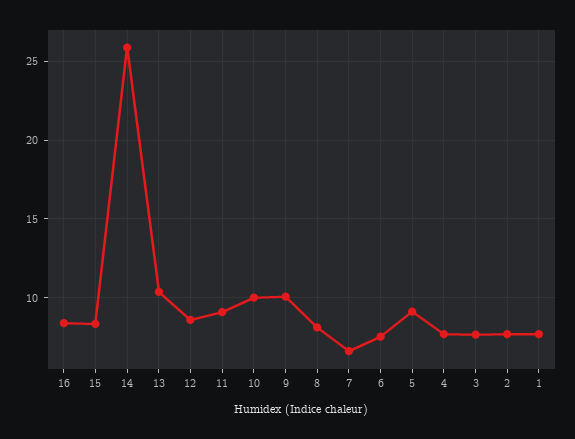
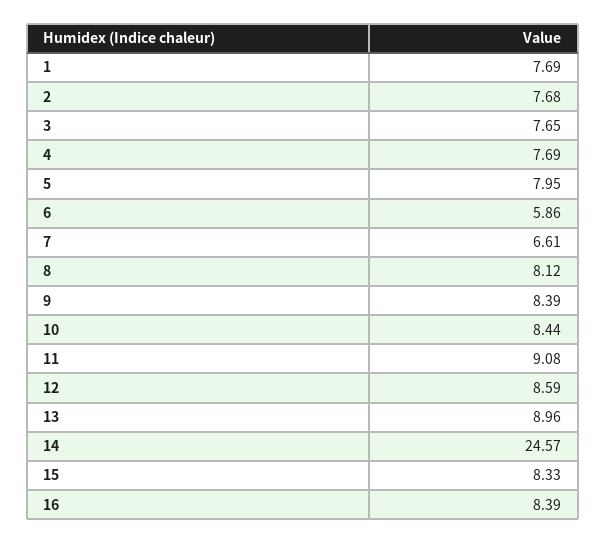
  {
    "16": 8.39,
    "15": 8.33,
-   "14": 26,
+   "14": 24.57,
-   "13": 10.5,
+   "13": 8.96,
    "12": 8.59,
    "11": 9.08,
-   "10": 10,
+   "10": 8.44,
-   "9": 10,
+   "9": 8.39,
    "8": 8.12,
    "7": 6.61,
-   "6": 7.5,
+   "6": 5.86,
-   "5": 9,
+   "5": 7.95,
    "4": 7.69,
    "3": 7.65,
    "2": 7.68,
    "1": 7.69
  }

